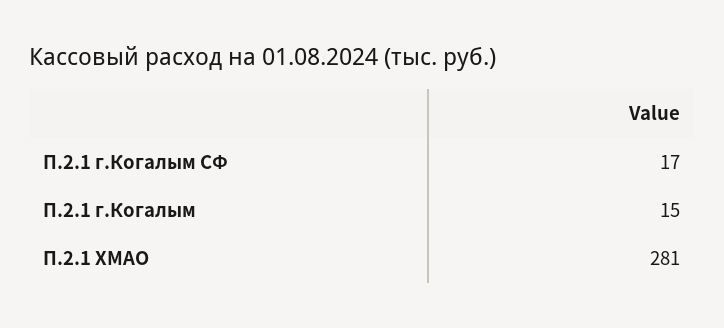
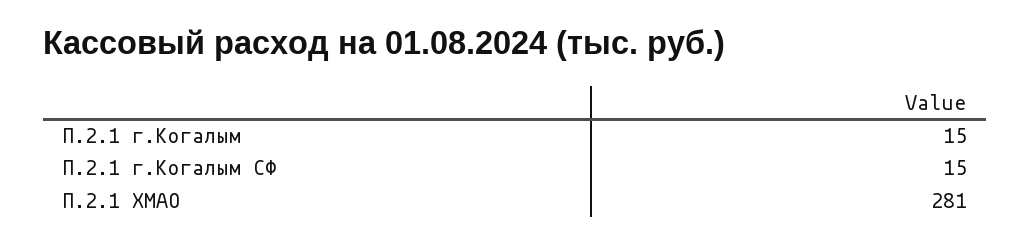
  {
-   "П.2.1 г.Когалым СФ": 17,
+   "П.2.1 г.Когалым СФ": 15,
    "П.2.1 г.Когалым": 15,
    "П.2.1 ХМАО": 281
  }

